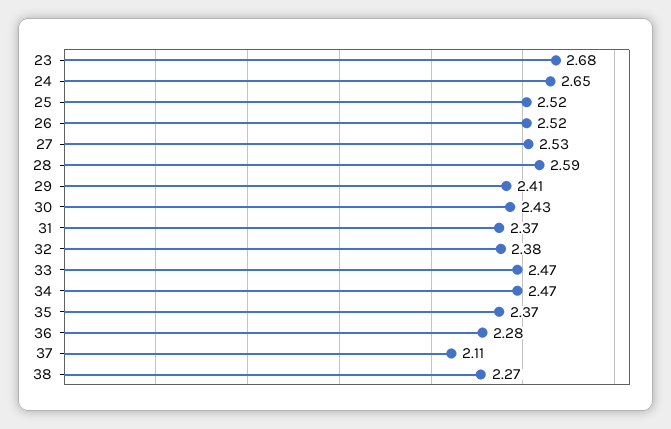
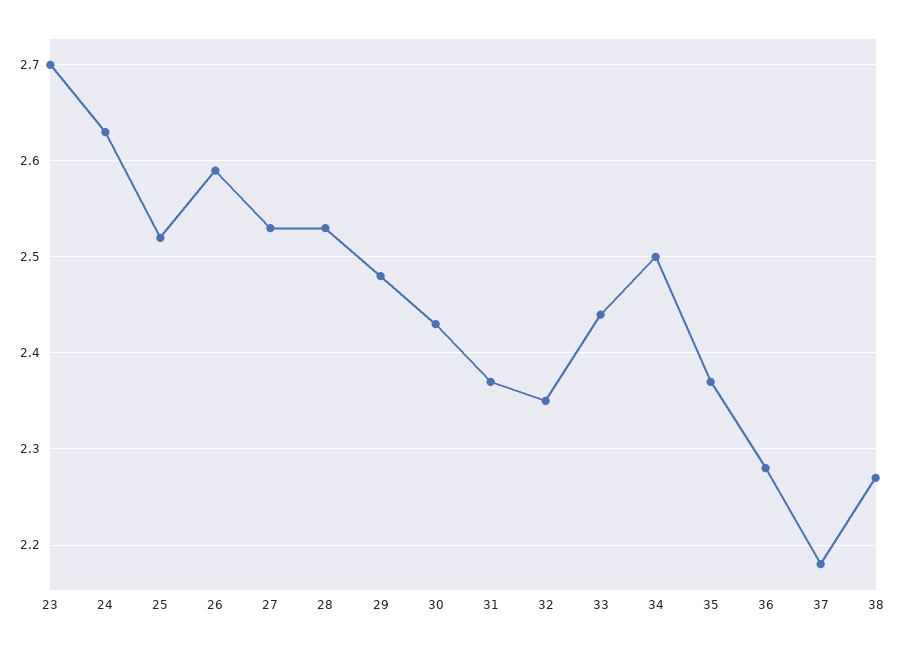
  {
-   "23": 2.68,
+   "23": 2.7,
-   "24": 2.65,
+   "24": 2.63,
    "25": 2.52,
-   "26": 2.52,
+   "26": 2.59,
    "27": 2.53,
-   "28": 2.59,
+   "28": 2.53,
-   "29": 2.41,
+   "29": 2.48,
    "30": 2.43,
    "31": 2.37,
-   "32": 2.38,
+   "32": 2.35,
-   "33": 2.47,
+   "33": 2.44,
-   "34": 2.47,
+   "34": 2.5,
    "35": 2.37,
    "36": 2.28,
-   "37": 2.11,
+   "37": 2.18,
    "38": 2.27
  }

